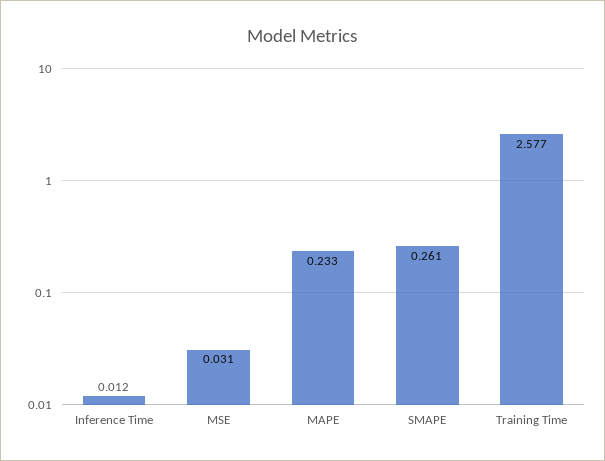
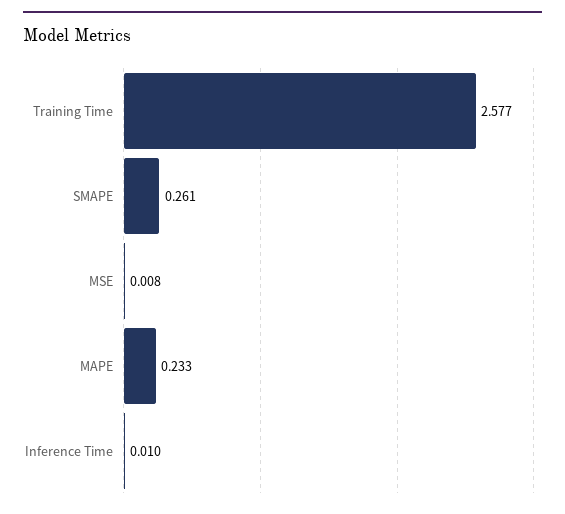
  {
-   "Inference Time": 0.012,
+   "Inference Time": 0.01,
-   "MSE": 0.031,
+   "MSE": 0.008,
    "MAPE": 0.233,
    "SMAPE": 0.261,
    "Training Time": 2.577
  }

